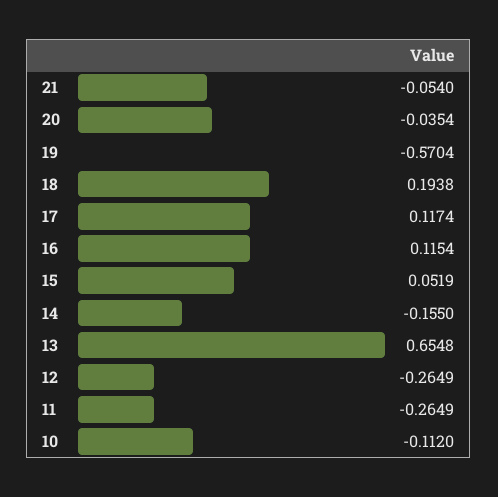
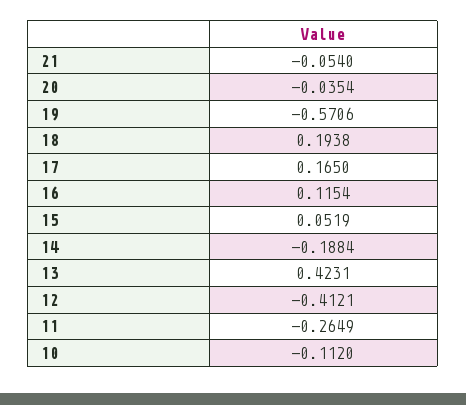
  {
    "21": -0.054,
    "20": -0.0354,
-   "19": -0.5704,
+   "19": -0.5706,
    "18": 0.1938,
-   "17": 0.1174,
+   "17": 0.165,
    "16": 0.1154,
    "15": 0.0519,
-   "14": -0.155,
+   "14": -0.1884,
-   "13": 0.6548,
+   "13": 0.4231,
-   "12": -0.2649,
+   "12": -0.4121,
    "11": -0.2649,
    "10": -0.112
  }

